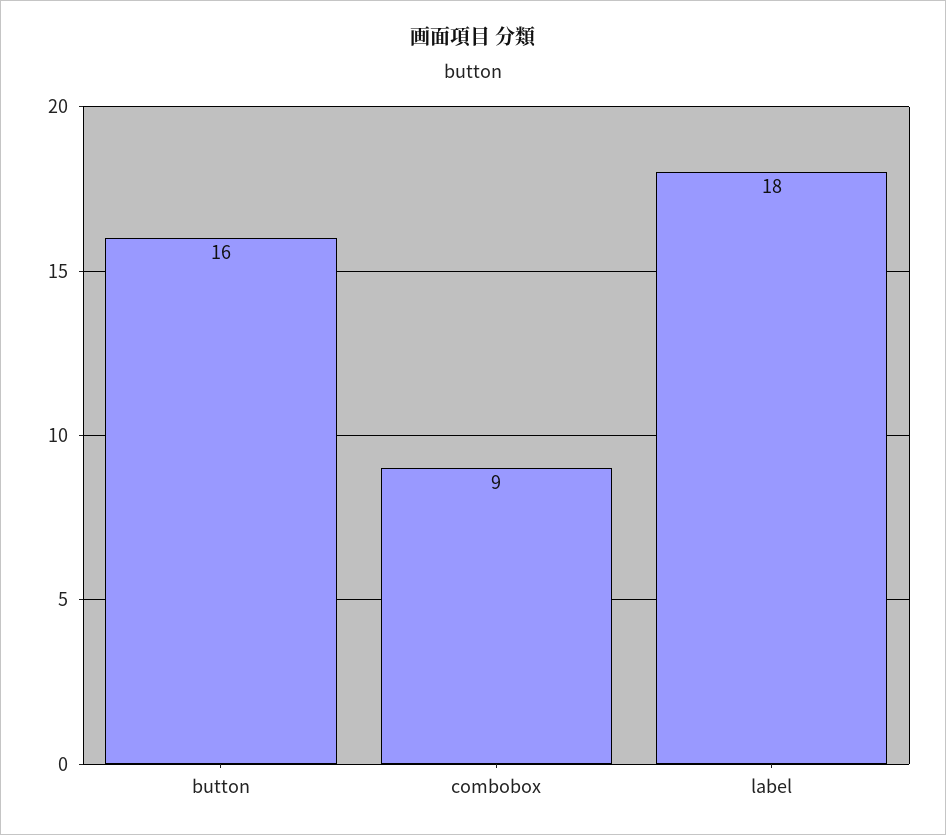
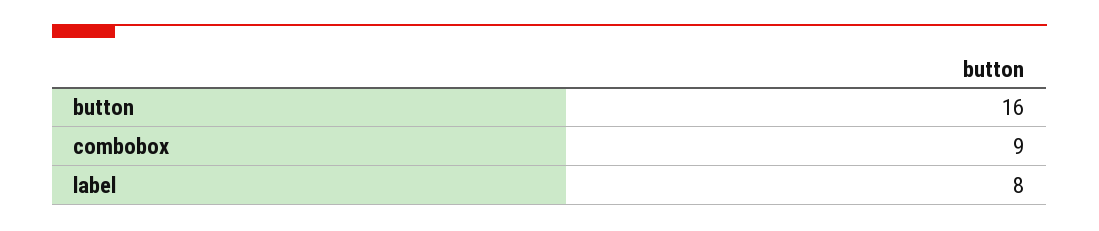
  {
    "button": 16,
    "combobox": 9,
-   "label": 18
+   "label": 8
  }

